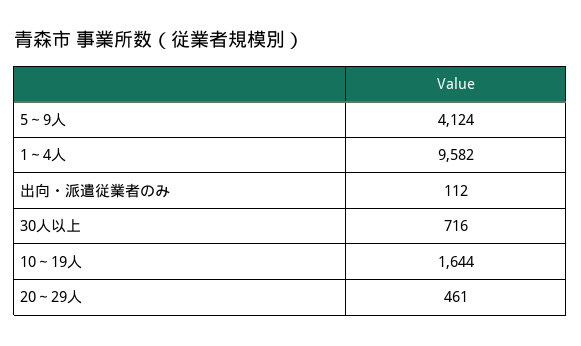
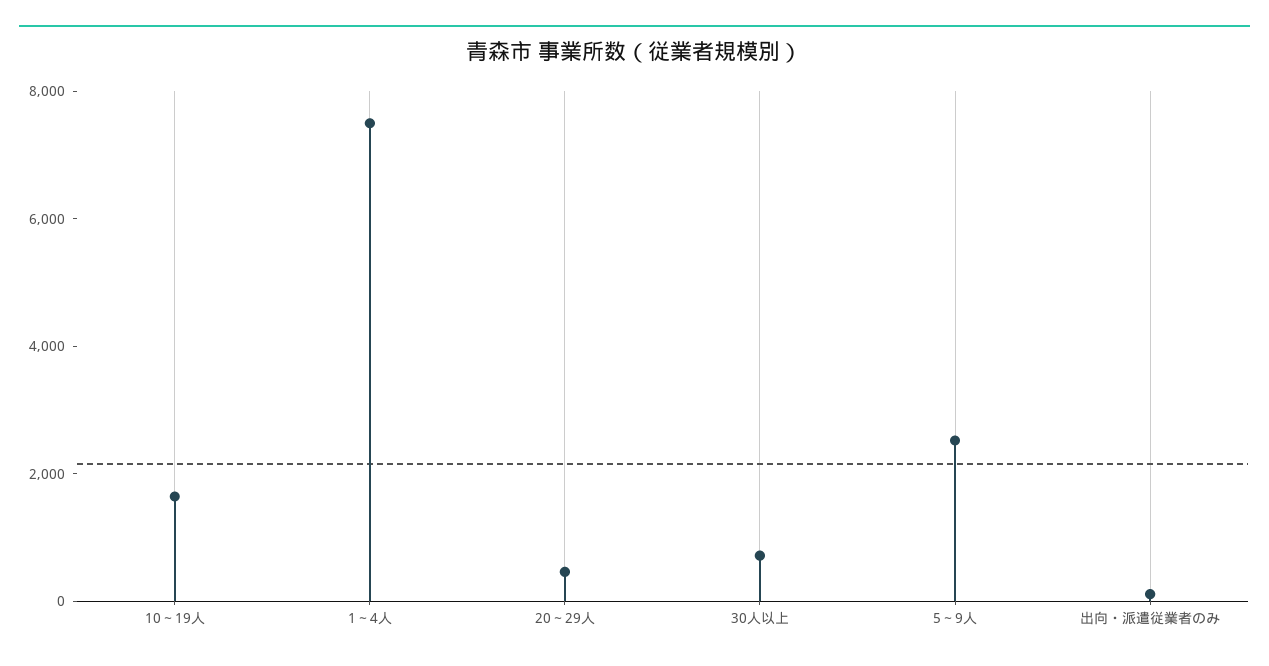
  {
-   "5～9人": 4124,
+   "5～9人": 2500,
-   "1～4人": 9582,
+   "1～4人": 7500,
    "出向・派遣従業者のみ": 112,
    "30人以上": 716,
    "10～19人": 1644,
    "20～29人": 461
  }

